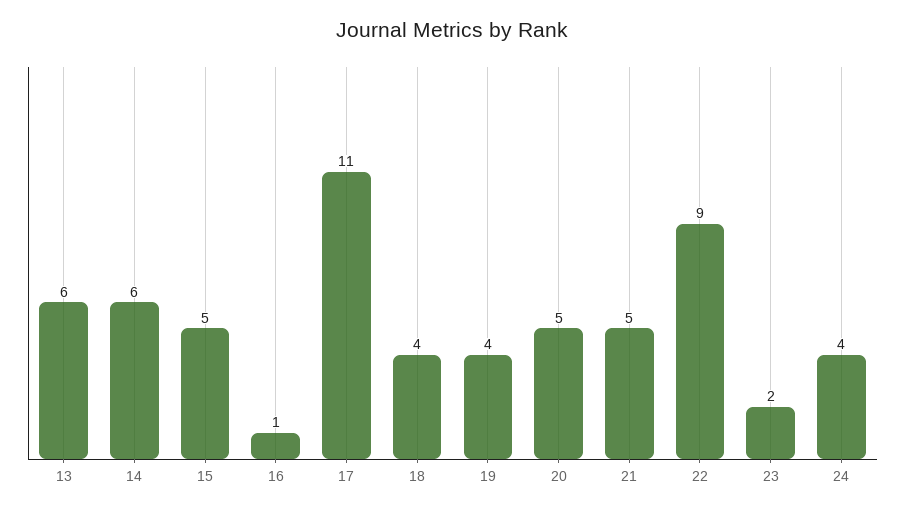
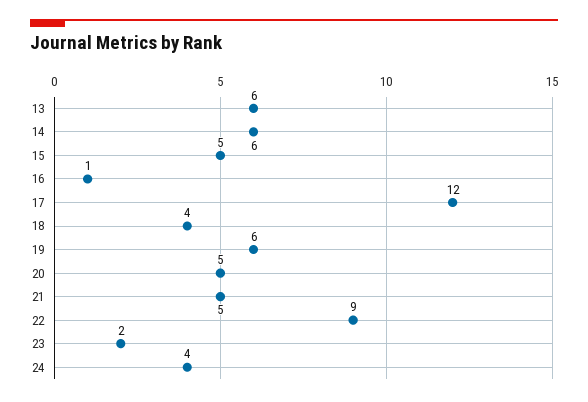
  {
    "13": 6,
    "14": 6,
    "15": 5,
    "16": 1,
-   "17": 11,
+   "17": 12,
    "18": 4,
-   "19": 4,
+   "19": 6,
    "20": 5,
    "21": 5,
    "22": 9,
    "23": 2,
    "24": 4
  }

